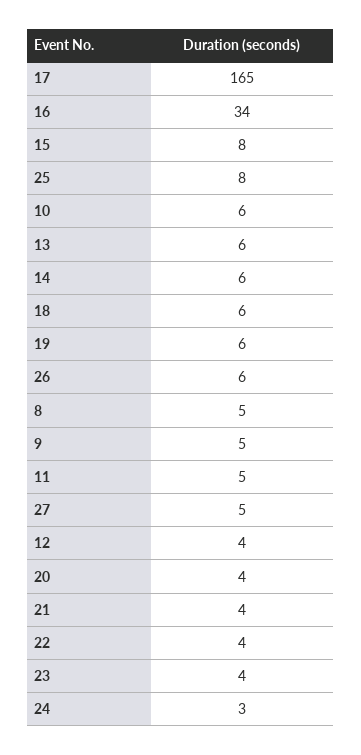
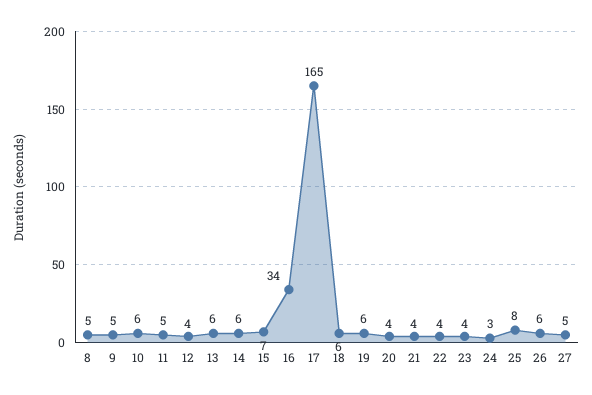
  {
    "17": 165,
    "16": 34,
-   "15": 8,
+   "15": 7,
    "25": 8,
    "10": 6,
    "13": 6,
    "14": 6,
    "18": 6,
    "19": 6,
    "26": 6,
    "8": 5,
    "9": 5,
    "11": 5,
    "27": 5,
    "12": 4,
    "20": 4,
    "21": 4,
    "22": 4,
    "23": 4,
    "24": 3
  }

